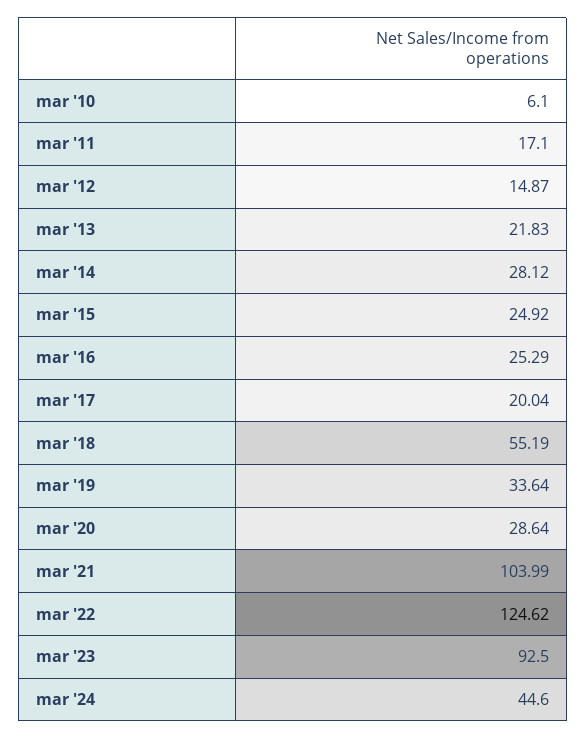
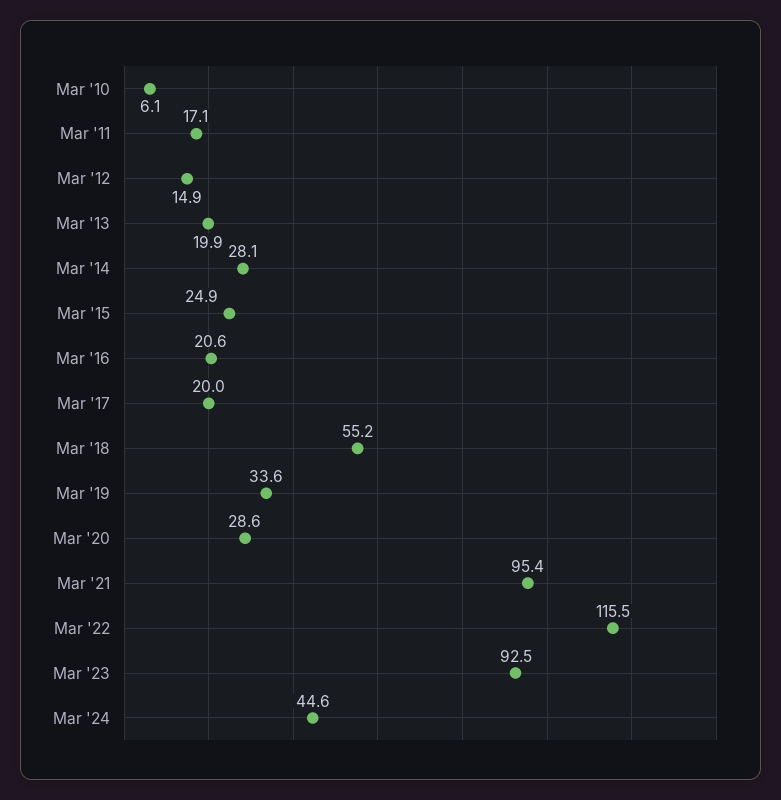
  {
    "mar '10": 6.1,
    "mar '11": 17.1,
    "mar '12": 14.87,
-   "mar '13": 21.83,
+   "mar '13": 19.9,
    "mar '14": 28.12,
    "mar '15": 24.92,
-   "mar '16": 25.29,
+   "mar '16": 20.6,
    "mar '17": 20.04,
    "mar '18": 55.19,
    "mar '19": 33.64,
    "mar '20": 28.64,
-   "mar '21": 103.99,
+   "mar '21": 95.4,
-   "mar '22": 124.62,
+   "mar '22": 115.5,
    "mar '23": 92.5,
    "mar '24": 44.6
  }

